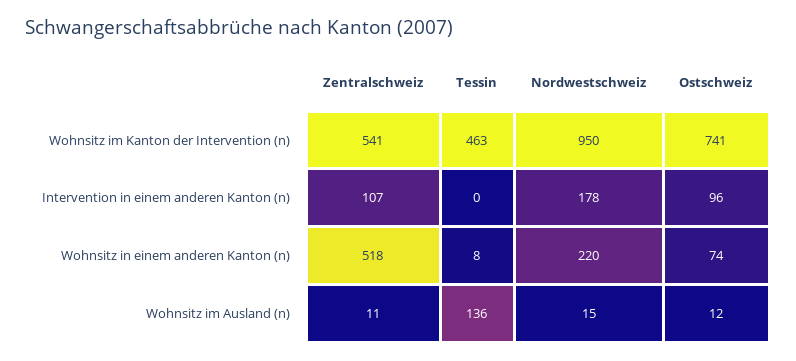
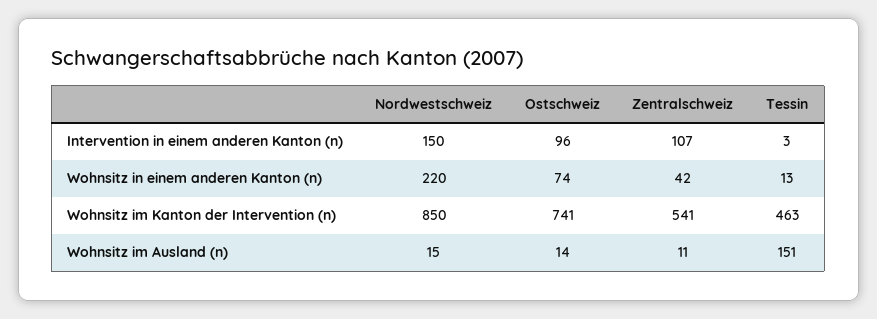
  {
    "Zentralschweiz": {
      "Wohnsitz im Kanton der Intervention (n)": 541,
      "Intervention in einem anderen Kanton (n)": 107,
-     "Wohnsitz in einem anderen Kanton (n)": 518,
+     "Wohnsitz in einem anderen Kanton (n)": 42,
      "Wohnsitz im Ausland (n)": 11
    },
    "Tessin": {
      "Wohnsitz im Kanton der Intervention (n)": 463,
-     "Intervention in einem anderen Kanton (n)": 0,
+     "Intervention in einem anderen Kanton (n)": 3,
-     "Wohnsitz in einem anderen Kanton (n)": 8,
+     "Wohnsitz in einem anderen Kanton (n)": 13,
-     "Wohnsitz im Ausland (n)": 136
+     "Wohnsitz im Ausland (n)": 151
    },
    "Nordwestschweiz": {
-     "Wohnsitz im Kanton der Intervention (n)": 950,
+     "Wohnsitz im Kanton der Intervention (n)": 850,
-     "Intervention in einem anderen Kanton (n)": 178,
+     "Intervention in einem anderen Kanton (n)": 150,
      "Wohnsitz in einem anderen Kanton (n)": 220,
      "Wohnsitz im Ausland (n)": 15
    },
    "Ostschweiz": {
      "Wohnsitz im Kanton der Intervention (n)": 741,
      "Intervention in einem anderen Kanton (n)": 96,
      "Wohnsitz in einem anderen Kanton (n)": 74,
-     "Wohnsitz im Ausland (n)": 12
+     "Wohnsitz im Ausland (n)": 14
    }
  }

